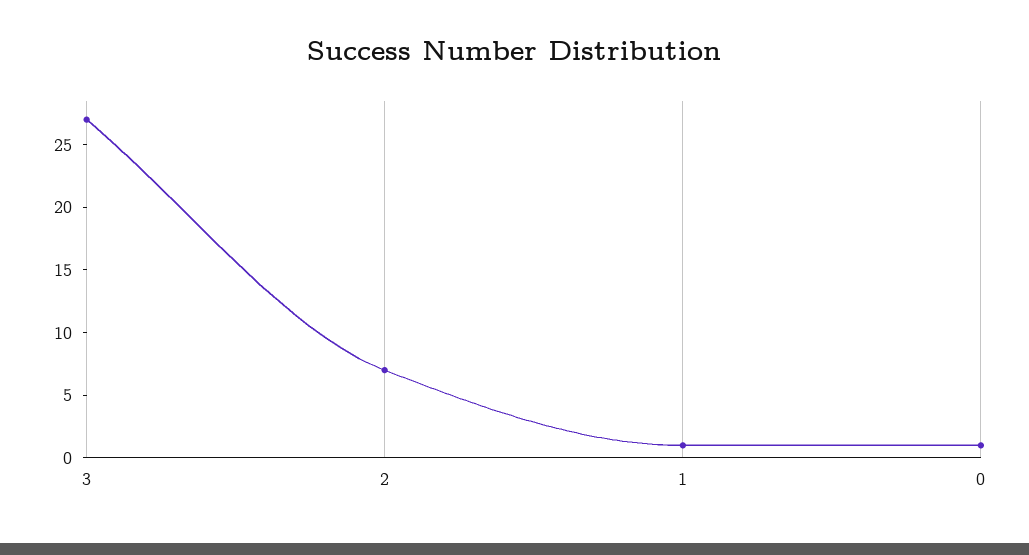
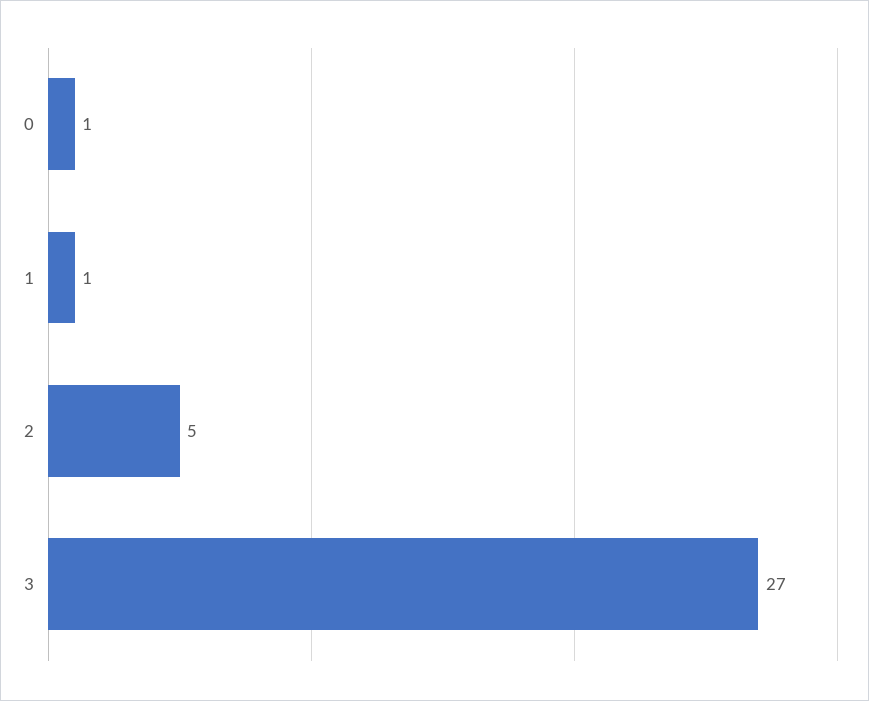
  {
    "3": 27,
-   "2": 7,
+   "2": 5,
    "1": 1,
    "0": 1
  }

